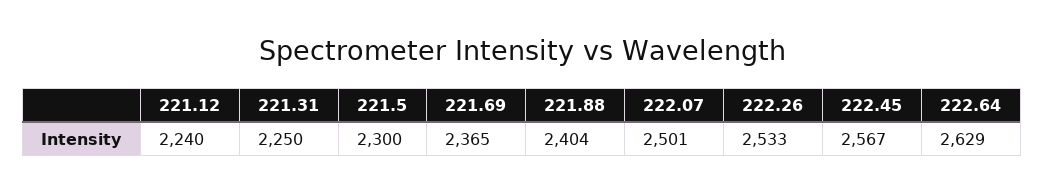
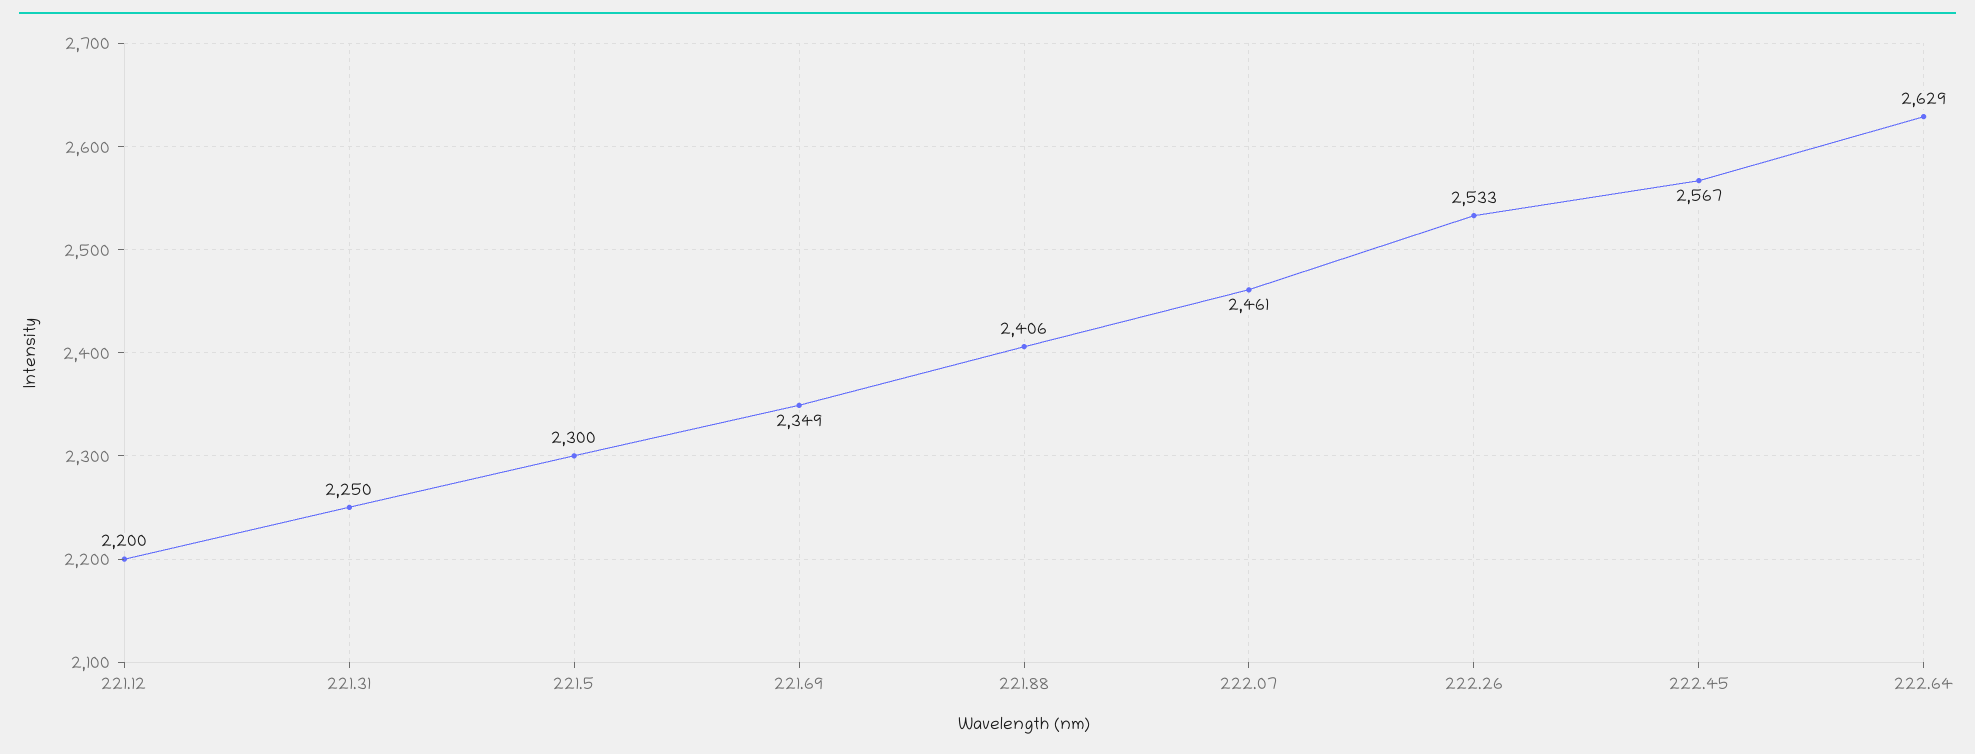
  {
-   "221.12": 2240,
+   "221.12": 2200,
    "221.31": 2250,
    "221.5": 2300,
-   "221.69": 2365,
+   "221.69": 2349,
-   "221.88": 2404,
+   "221.88": 2406,
-   "222.07": 2501,
+   "222.07": 2461,
    "222.26": 2533,
    "222.45": 2567,
    "222.64": 2629
  }

